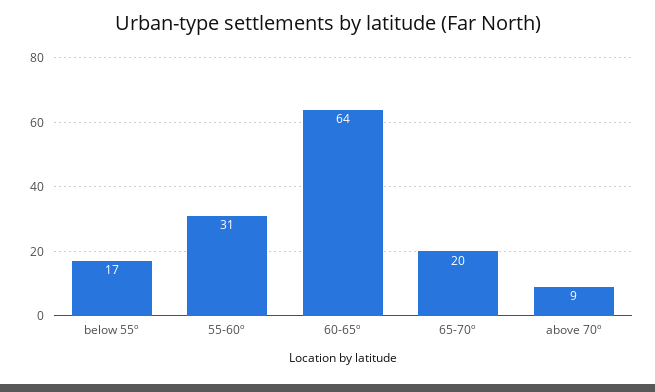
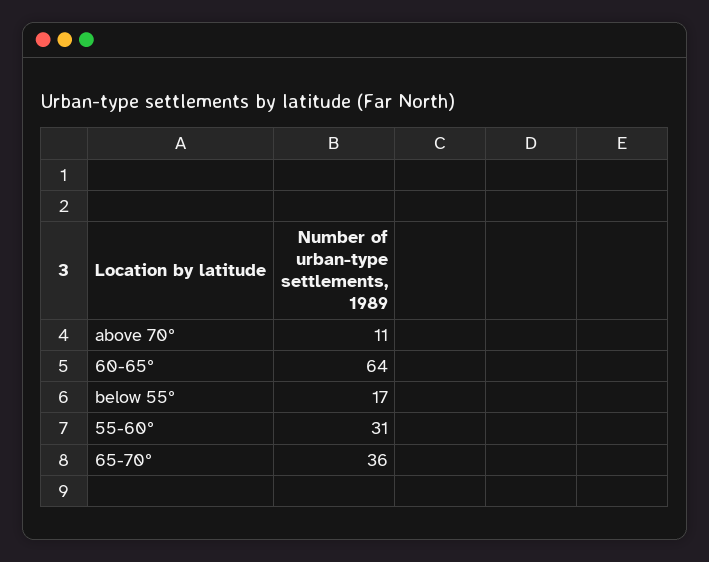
  {
    "below 55º": 17,
    "55-60º": 31,
    "60-65º": 64,
-   "65-70º": 20,
+   "65-70º": 36,
-   "above 70º": 9
+   "above 70º": 11
  }

